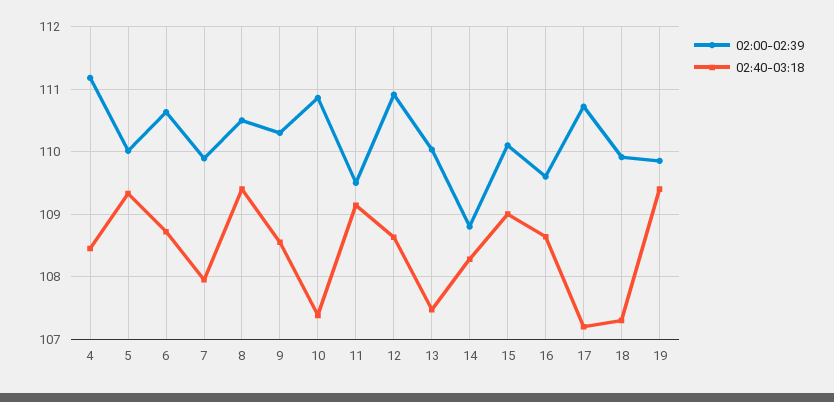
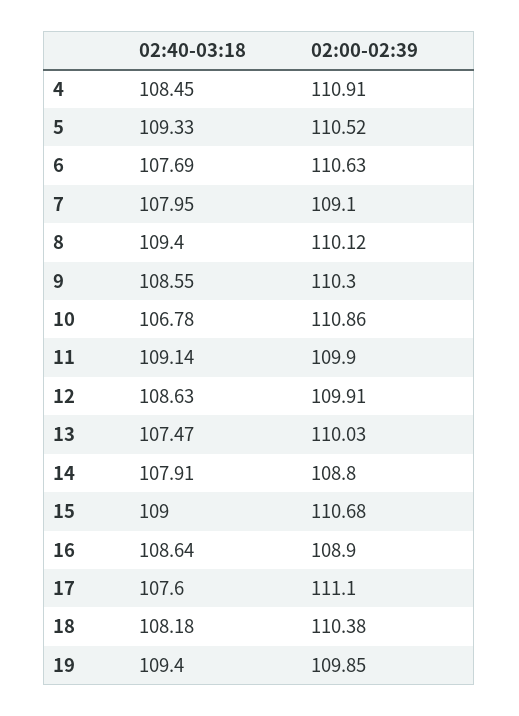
  {
    "02:00-02:39": {
-     "4": 111.2,
+     "4": 110.91,
-     "5": 110,
+     "5": 110.52,
      "6": 110.63,
-     "7": 109.9,
+     "7": 109.1,
-     "8": 110.5,
+     "8": 110.12,
      "9": 110.3,
      "10": 110.86,
-     "11": 109.5,
+     "11": 109.9,
-     "12": 110.9,
+     "12": 109.91,
      "13": 110.03,
      "14": 108.8,
-     "15": 110.1,
+     "15": 110.68,
-     "16": 109.6,
+     "16": 108.9,
-     "17": 110.7,
+     "17": 111.1,
-     "18": 109.9,
+     "18": 110.38,
      "19": 109.85
    },
    "02:40-03:18": {
      "4": 108.45,
      "5": 109.33,
-     "6": 108.7,
+     "6": 107.69,
      "7": 107.95,
      "8": 109.4,
      "9": 108.55,
-     "10": 107.4,
+     "10": 106.78,
      "11": 109.14,
      "12": 108.63,
      "13": 107.47,
-     "14": 108.3,
+     "14": 107.91,
      "15": 109,
      "16": 108.64,
-     "17": 107.2,
+     "17": 107.6,
-     "18": 107.3,
+     "18": 108.18,
      "19": 109.4
    }
  }

